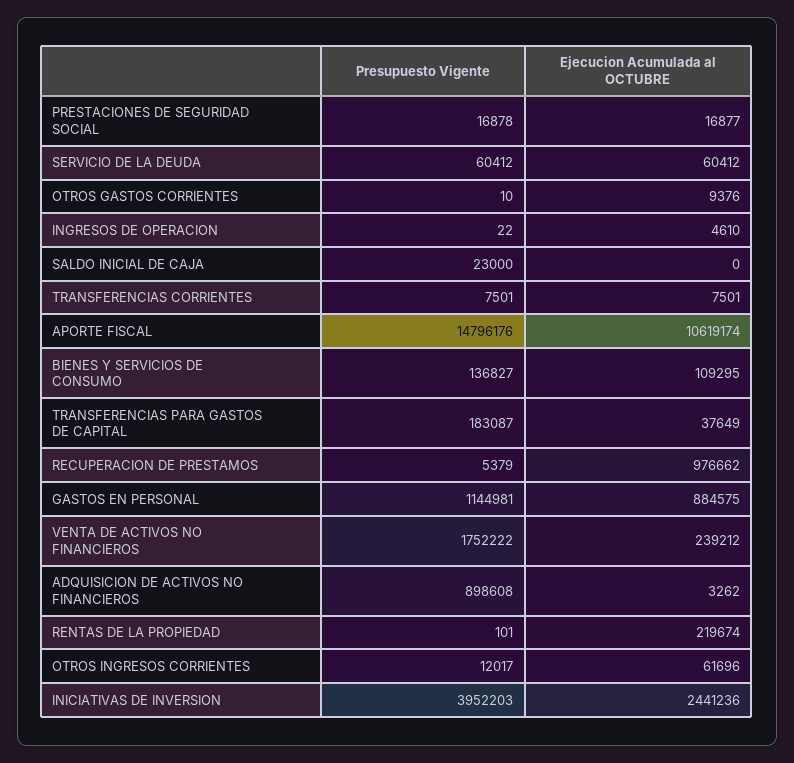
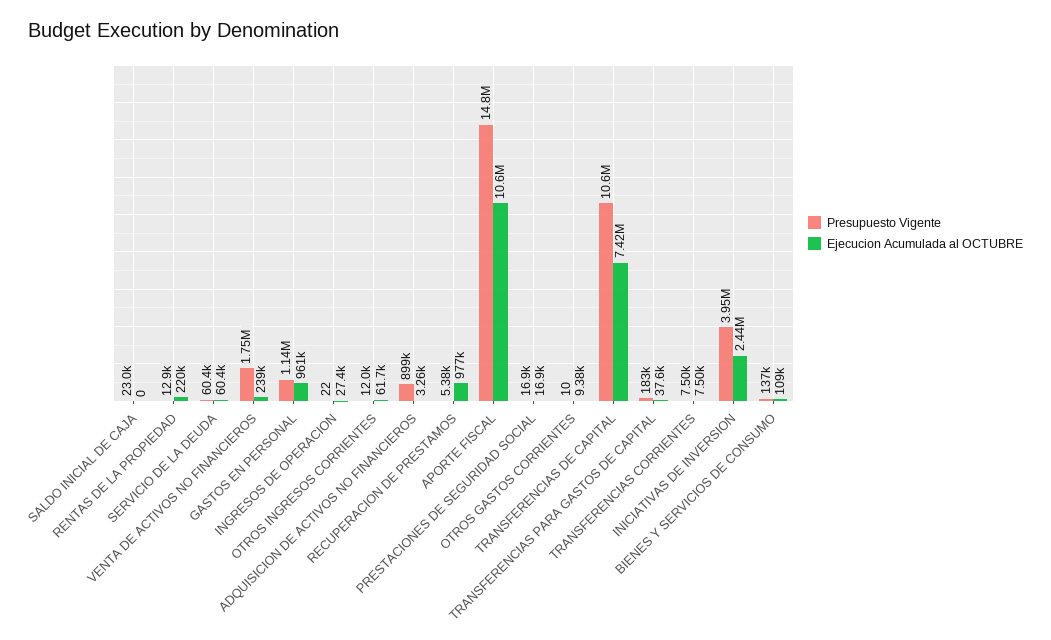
  {
    "Presupuesto Vigente": {
      "PRESTACIONES DE SEGURIDAD SOCIAL": 16878,
      "SERVICIO DE LA DEUDA": 60412,
      "OTROS GASTOS CORRIENTES": 10,
      "INGRESOS DE OPERACION": 22,
      "SALDO INICIAL DE CAJA": 23000,
      "TRANSFERENCIAS CORRIENTES": 7501,
      "APORTE FISCAL": 14796176,
      "BIENES Y SERVICIOS DE CONSUMO": 136827,
      "TRANSFERENCIAS PARA GASTOS DE CAPITAL": 183087,
      "RECUPERACION DE PRESTAMOS": 5379,
      "GASTOS EN PERSONAL": 1144981,
      "VENTA DE ACTIVOS NO FINANCIEROS": 1752222,
      "ADQUISICION DE ACTIVOS NO FINANCIEROS": 898608,
-     "RENTAS DE LA PROPIEDAD": 101,
+     "RENTAS DE LA PROPIEDAD": 12900,
      "OTROS INGRESOS CORRIENTES": 12017,
-     "INICIATIVAS DE INVERSION": 3952203
+     "INICIATIVAS DE INVERSION": 3952203,
+     "TRANSFERENCIAS DE CAPITAL": 10600000
    },
    "Ejecucion Acumulada al OCTUBRE": {
      "PRESTACIONES DE SEGURIDAD SOCIAL": 16877,
      "SERVICIO DE LA DEUDA": 60412,
      "OTROS GASTOS CORRIENTES": 9376,
-     "INGRESOS DE OPERACION": 4610,
+     "INGRESOS DE OPERACION": 27400,
      "SALDO INICIAL DE CAJA": 0,
      "TRANSFERENCIAS CORRIENTES": 7501,
      "APORTE FISCAL": 10619174,
      "BIENES Y SERVICIOS DE CONSUMO": 109295,
      "TRANSFERENCIAS PARA GASTOS DE CAPITAL": 37649,
      "RECUPERACION DE PRESTAMOS": 976662,
-     "GASTOS EN PERSONAL": 884575,
+     "GASTOS EN PERSONAL": 961000,
      "VENTA DE ACTIVOS NO FINANCIEROS": 239212,
      "ADQUISICION DE ACTIVOS NO FINANCIEROS": 3262,
      "RENTAS DE LA PROPIEDAD": 219674,
      "OTROS INGRESOS CORRIENTES": 61696,
-     "INICIATIVAS DE INVERSION": 2441236
+     "INICIATIVAS DE INVERSION": 2441236,
+     "TRANSFERENCIAS DE CAPITAL": 7420000
    }
  }

